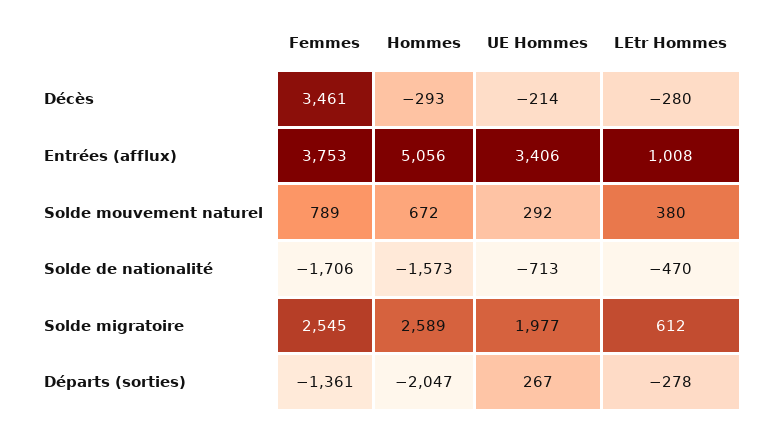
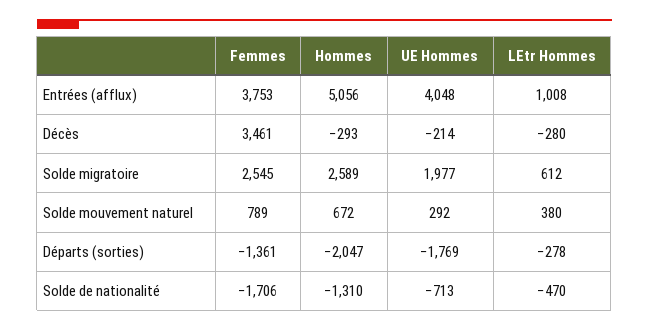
  {
    "Femmes": {
      "Décès": 3461,
      "Entrées (afflux)": 3753,
      "Solde mouvement naturel": 789,
      "Solde de nationalité": -1706,
      "Solde migratoire": 2545,
      "Départs (sorties)": -1361
    },
    "Hommes": {
      "Décès": -293,
      "Entrées (afflux)": 5056,
      "Solde mouvement naturel": 672,
-     "Solde de nationalité": -1573,
+     "Solde de nationalité": -1310,
      "Solde migratoire": 2589,
      "Départs (sorties)": -2047
    },
    "UE Hommes": {
      "Décès": -214,
-     "Entrées (afflux)": 3406,
+     "Entrées (afflux)": 4048,
      "Solde mouvement naturel": 292,
      "Solde de nationalité": -713,
      "Solde migratoire": 1977,
-     "Départs (sorties)": 267
+     "Départs (sorties)": -1769
    },
    "LEtr Hommes": {
      "Décès": -280,
      "Entrées (afflux)": 1008,
      "Solde mouvement naturel": 380,
      "Solde de nationalité": -470,
      "Solde migratoire": 612,
      "Départs (sorties)": -278
    }
  }

